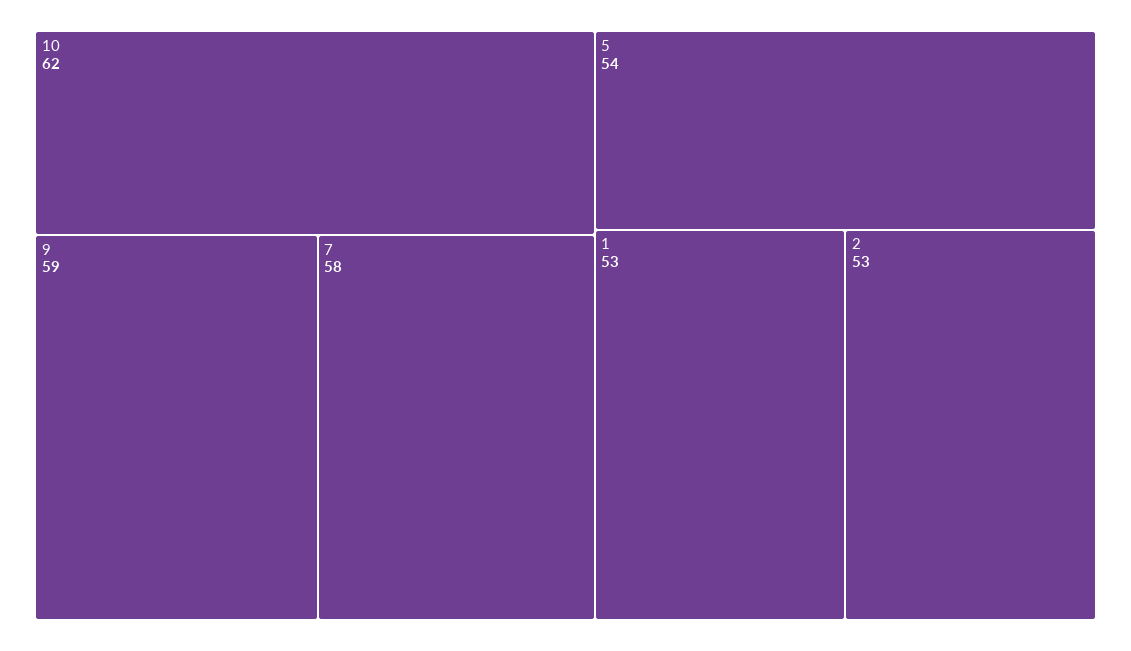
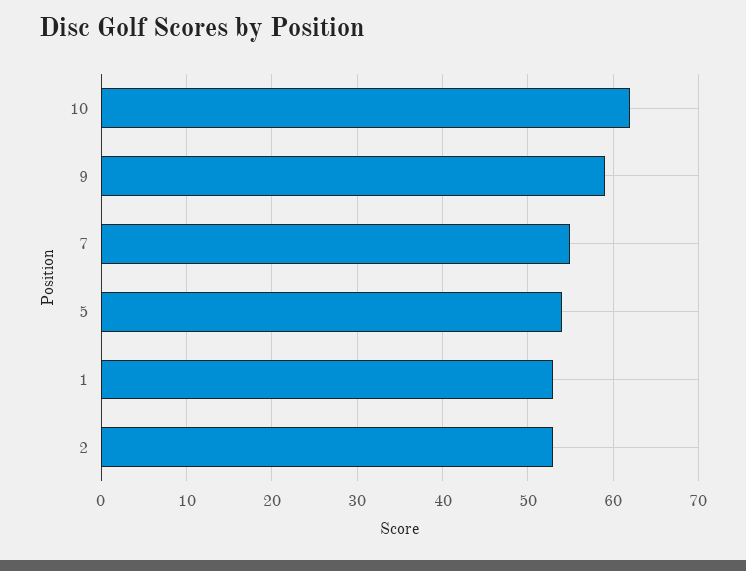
  {
    "10": 62,
    "9": 59,
-   "7": 58,
+   "7": 55,
    "5": 54,
    "1": 53,
    "2": 53
  }

